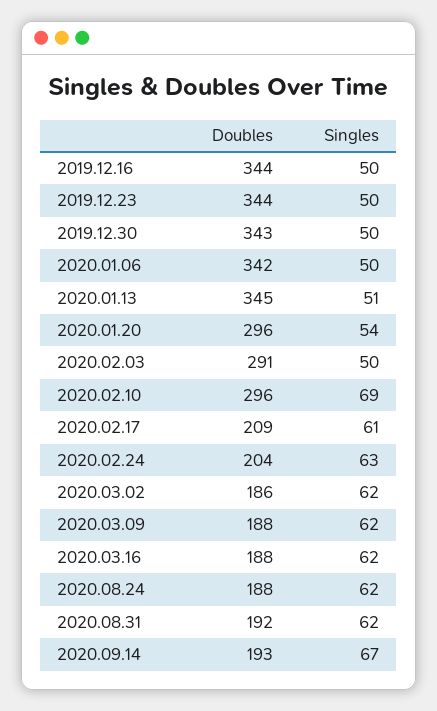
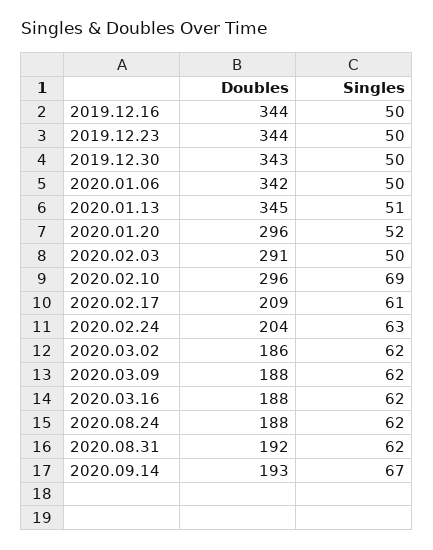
  {
    "Doubles": {
      "2019.12.16": 344,
      "2019.12.23": 344,
      "2019.12.30": 343,
      "2020.01.06": 342,
      "2020.01.13": 345,
      "2020.01.20": 296,
      "2020.02.03": 291,
      "2020.02.10": 296,
      "2020.02.17": 209,
      "2020.02.24": 204,
      "2020.03.02": 186,
      "2020.03.09": 188,
      "2020.03.16": 188,
      "2020.08.24": 188,
      "2020.08.31": 192,
      "2020.09.14": 193
    },
    "Singles": {
      "2019.12.16": 50,
      "2019.12.23": 50,
      "2019.12.30": 50,
      "2020.01.06": 50,
      "2020.01.13": 51,
-     "2020.01.20": 54,
+     "2020.01.20": 52,
      "2020.02.03": 50,
      "2020.02.10": 69,
      "2020.02.17": 61,
      "2020.02.24": 63,
      "2020.03.02": 62,
      "2020.03.09": 62,
      "2020.03.16": 62,
      "2020.08.24": 62,
      "2020.08.31": 62,
      "2020.09.14": 67
    }
  }

